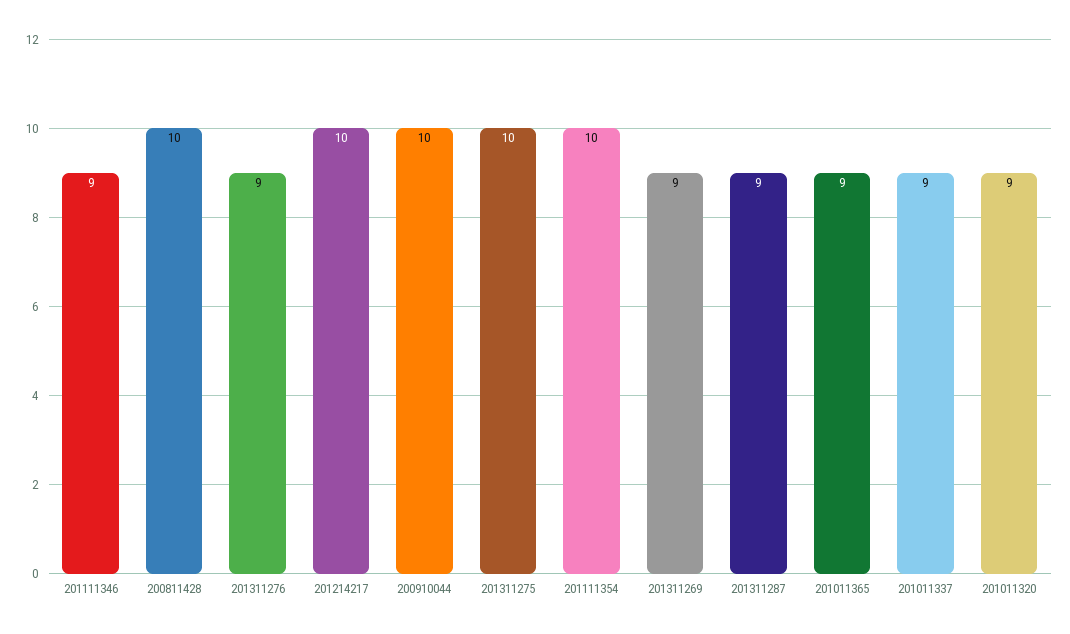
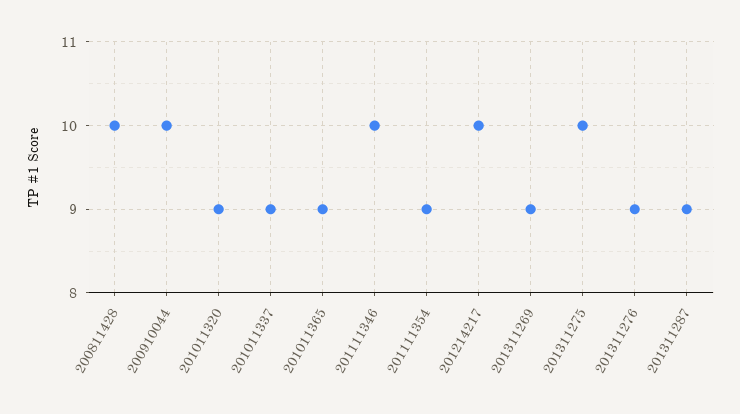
  {
-   "201111346": 9,
+   "201111346": 10,
    "200811428": 10,
    "201311276": 9,
    "201214217": 10,
    "200910044": 10,
    "201311275": 10,
-   "201111354": 10,
+   "201111354": 9,
    "201311269": 9,
    "201311287": 9,
    "201011365": 9,
    "201011337": 9,
    "201011320": 9
  }

